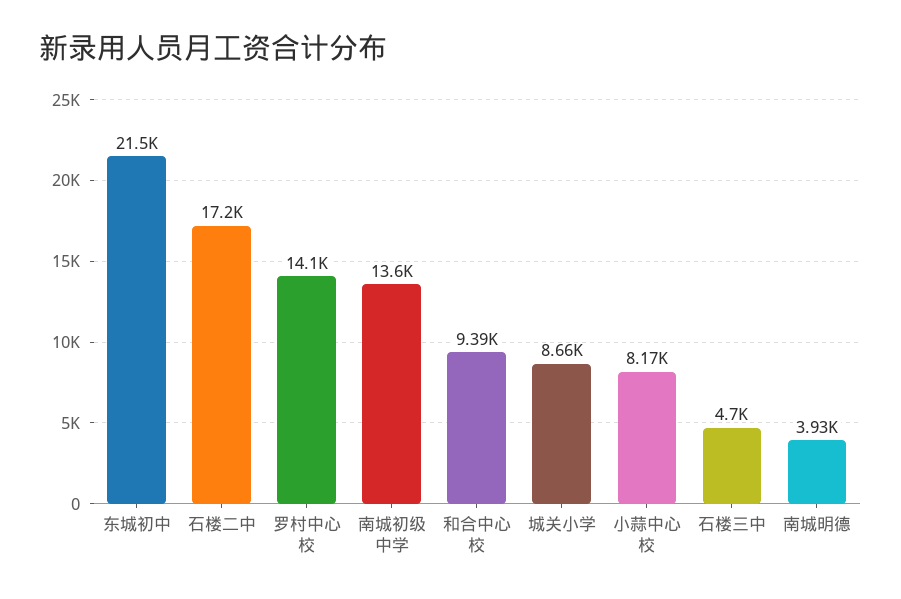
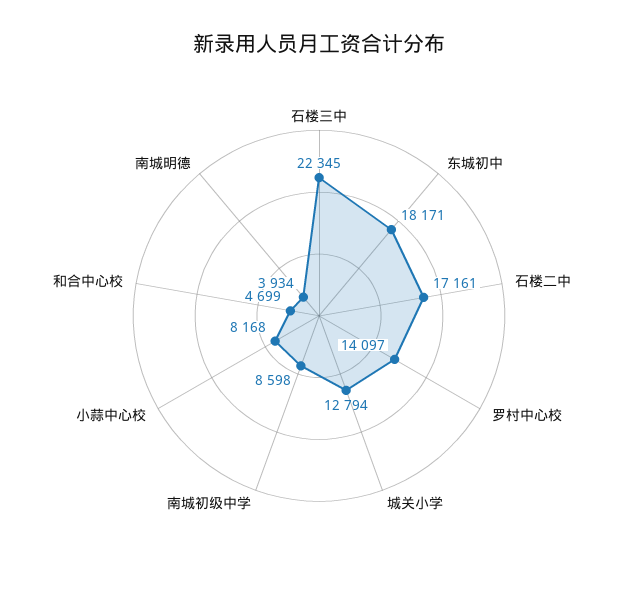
  {
-   "东城初中": 21500,
+   "东城初中": 18171,
    "石楼二中": 17161,
    "罗村中心校": 14097,
-   "南城初级中学": 13600,
+   "南城初级中学": 8598,
-   "和合中心校": 9390,
+   "和合中心校": 4699,
-   "城关小学": 8660,
+   "城关小学": 12794,
    "小蒜中心校": 8168,
-   "石楼三中": 4700,
+   "石楼三中": 22345,
    "南城明德": 3934
  }

